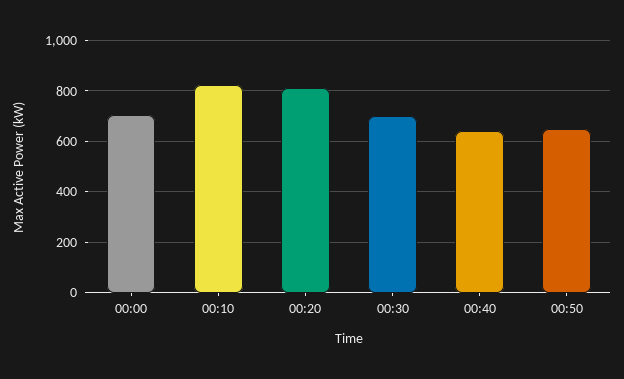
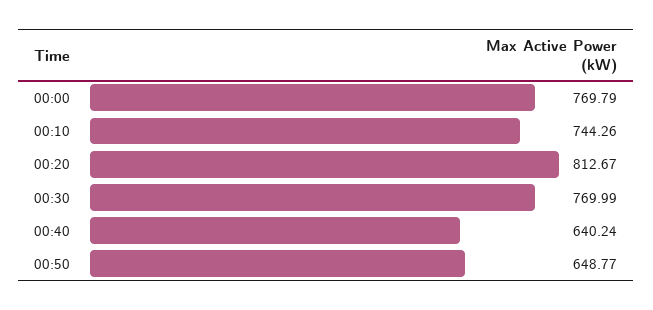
  {
-   "00:00": 700,
+   "00:00": 769.79,
-   "00:10": 825,
+   "00:10": 744.26,
    "00:20": 812.67,
-   "00:30": 700,
+   "00:30": 769.99,
    "00:40": 640.24,
    "00:50": 648.77
  }

